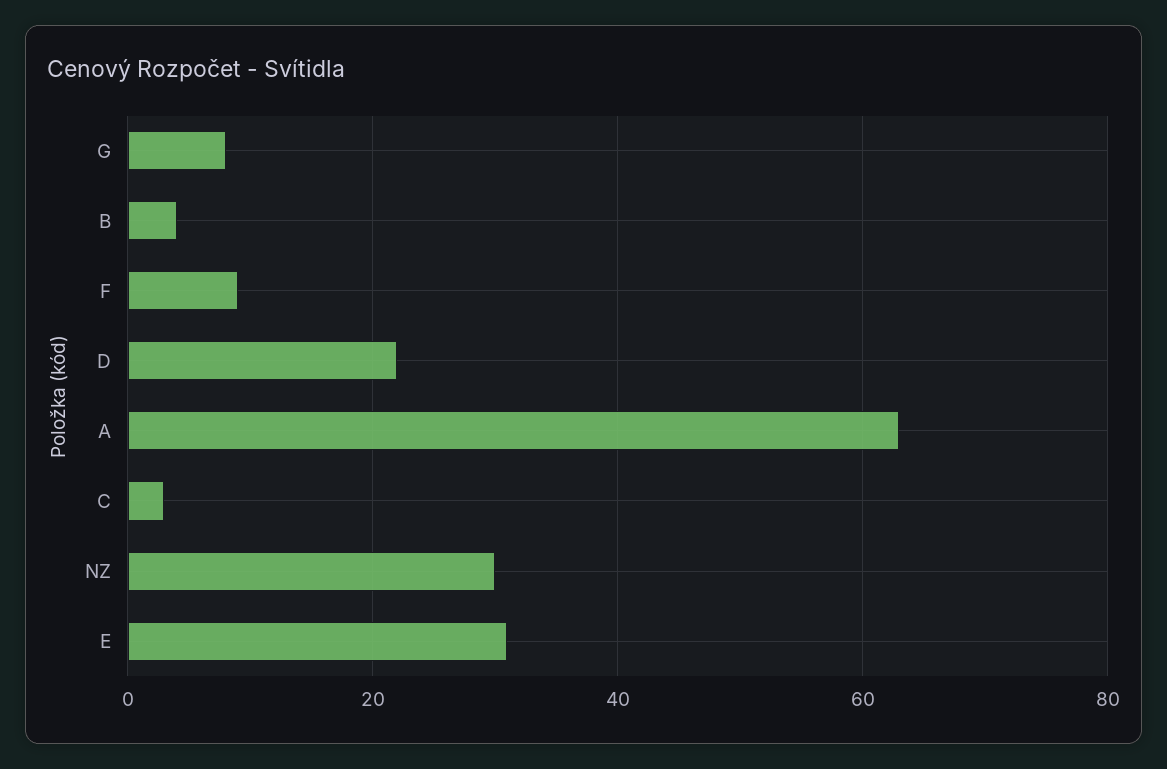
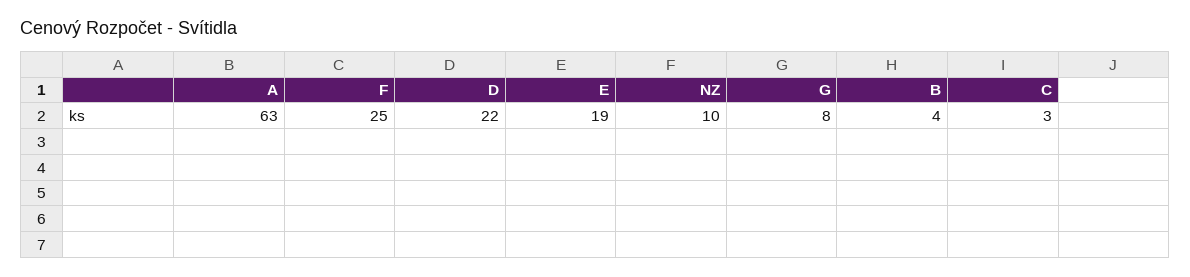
  {
    "G": 8,
    "B": 4,
-   "F": 10,
+   "F": 25,
    "D": 22,
    "A": 63,
    "C": 3,
-   "NZ": 30,
+   "NZ": 10,
-   "E": 30
+   "E": 19
  }

